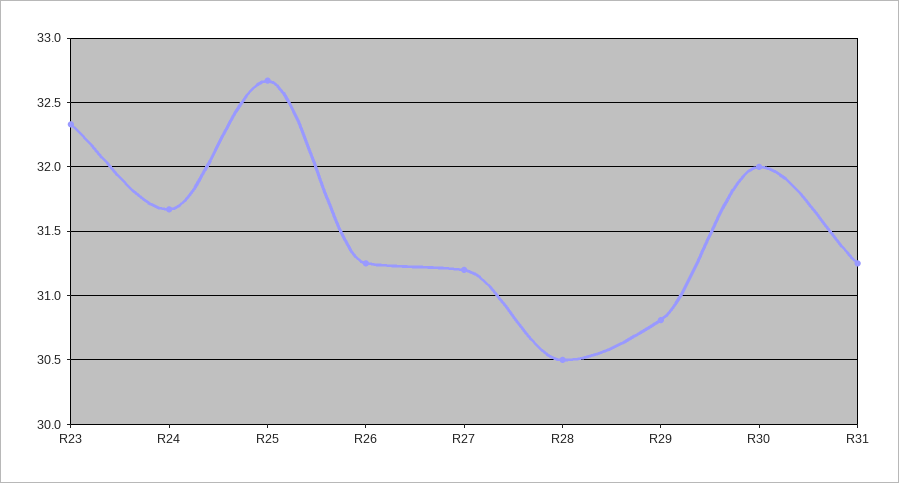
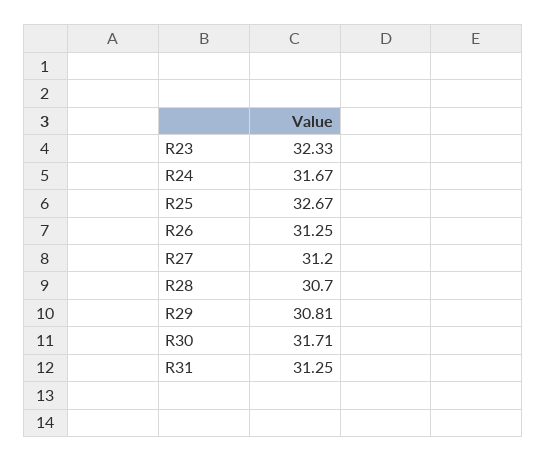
  {
    "R23": 32.33,
    "R24": 31.67,
    "R25": 32.67,
    "R26": 31.25,
    "R27": 31.2,
-   "R28": 30.5,
+   "R28": 30.7,
    "R29": 30.81,
-   "R30": 32,
+   "R30": 31.71,
    "R31": 31.25
  }

